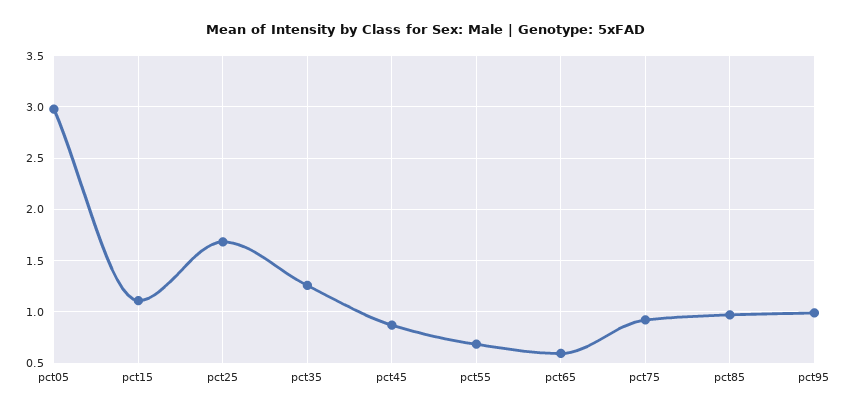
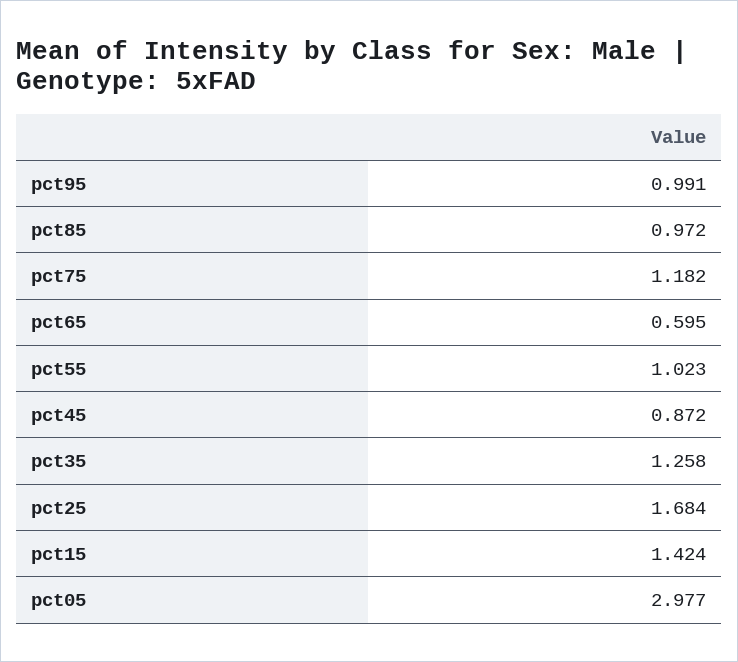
  {
    "pct05": 2.977,
-   "pct15": 1.1,
+   "pct15": 1.424,
    "pct25": 1.684,
    "pct35": 1.258,
    "pct45": 0.872,
-   "pct55": 0.7,
+   "pct55": 1.023,
    "pct65": 0.595,
-   "pct75": 0.9,
+   "pct75": 1.182,
    "pct85": 0.972,
    "pct95": 0.991
  }

